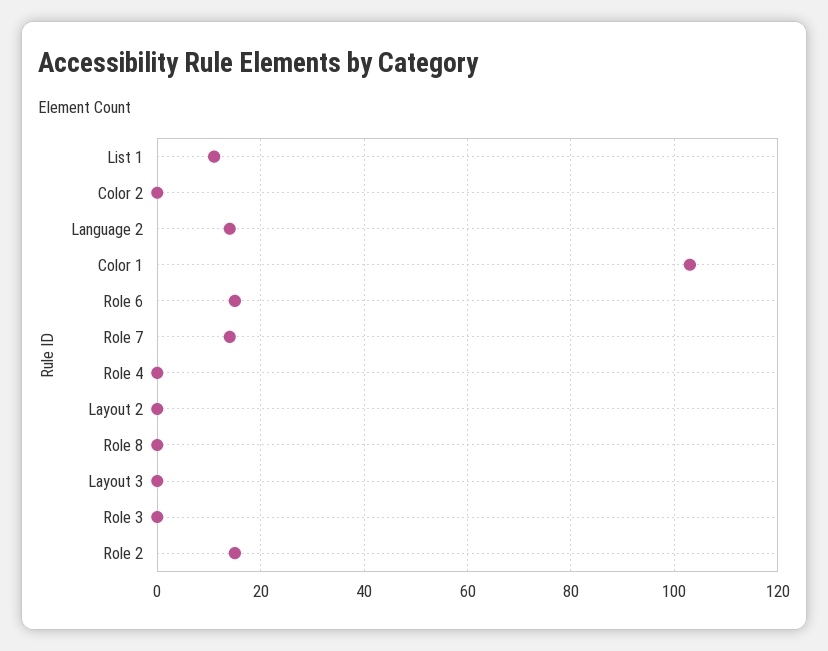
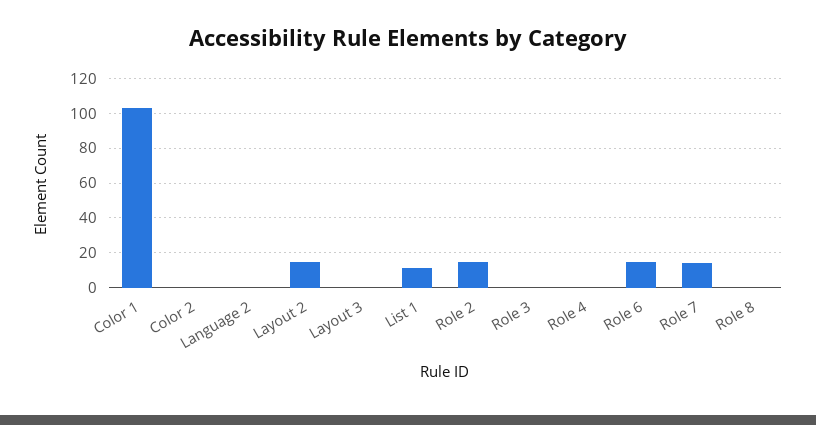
  {
    "List 1": 10,
    "Color 2": 0,
-   "Language 2": 15,
+   "Language 2": 0,
    "Color 1": 105,
    "Role 6": 15,
    "Role 7": 15,
    "Role 4": 0,
-   "Layout 2": 0,
+   "Layout 2": 15,
    "Role 8": 0,
    "Layout 3": 0,
    "Role 3": 0,
    "Role 2": 15
  }

